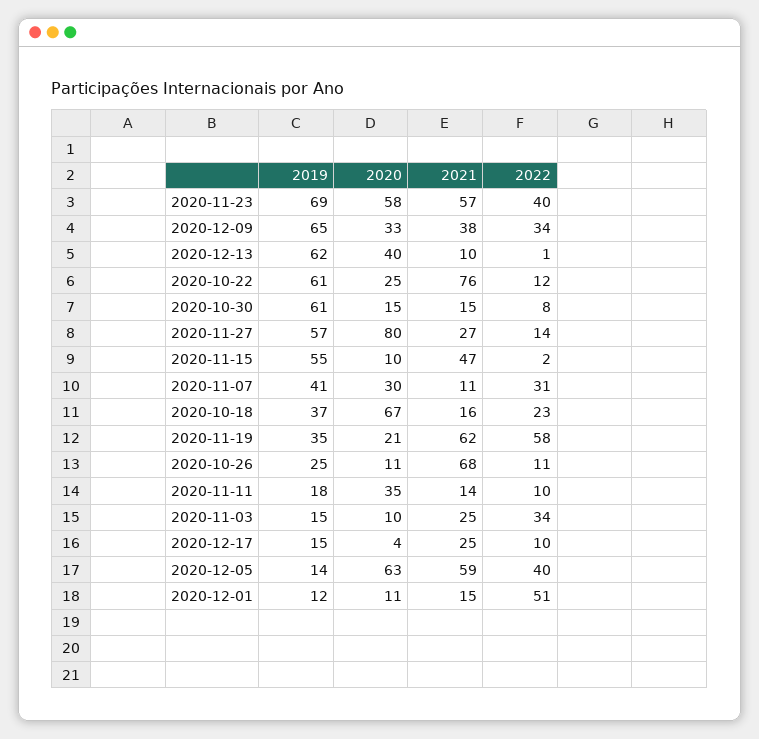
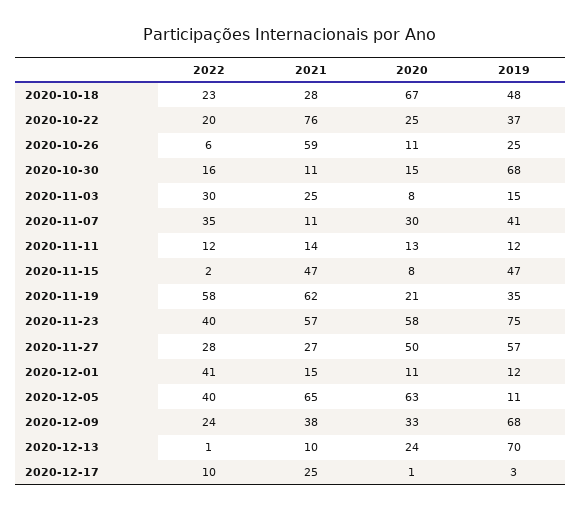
  {
    "2019": {
-     "2020-11-23": 69,
+     "2020-11-23": 75,
-     "2020-12-09": 65,
+     "2020-12-09": 68,
-     "2020-12-13": 62,
+     "2020-12-13": 70,
-     "2020-10-22": 61,
+     "2020-10-22": 37,
-     "2020-10-30": 61,
+     "2020-10-30": 68,
      "2020-11-27": 57,
-     "2020-11-15": 55,
+     "2020-11-15": 47,
      "2020-11-07": 41,
-     "2020-10-18": 37,
+     "2020-10-18": 48,
      "2020-11-19": 35,
      "2020-10-26": 25,
-     "2020-11-11": 18,
+     "2020-11-11": 12,
      "2020-11-03": 15,
-     "2020-12-17": 15,
+     "2020-12-17": 3,
-     "2020-12-05": 14,
+     "2020-12-05": 11,
      "2020-12-01": 12
    },
    "2020": {
      "2020-11-23": 58,
      "2020-12-09": 33,
-     "2020-12-13": 40,
+     "2020-12-13": 24,
      "2020-10-22": 25,
      "2020-10-30": 15,
-     "2020-11-27": 80,
+     "2020-11-27": 50,
-     "2020-11-15": 10,
+     "2020-11-15": 8,
      "2020-11-07": 30,
      "2020-10-18": 67,
      "2020-11-19": 21,
      "2020-10-26": 11,
-     "2020-11-11": 35,
+     "2020-11-11": 13,
-     "2020-11-03": 10,
+     "2020-11-03": 8,
-     "2020-12-17": 4,
+     "2020-12-17": 1,
      "2020-12-05": 63,
      "2020-12-01": 11
    },
    "2021": {
      "2020-11-23": 57,
      "2020-12-09": 38,
      "2020-12-13": 10,
      "2020-10-22": 76,
-     "2020-10-30": 15,
+     "2020-10-30": 11,
      "2020-11-27": 27,
      "2020-11-15": 47,
      "2020-11-07": 11,
-     "2020-10-18": 16,
+     "2020-10-18": 28,
      "2020-11-19": 62,
-     "2020-10-26": 68,
+     "2020-10-26": 59,
      "2020-11-11": 14,
      "2020-11-03": 25,
      "2020-12-17": 25,
-     "2020-12-05": 59,
+     "2020-12-05": 65,
      "2020-12-01": 15
    },
    "2022": {
      "2020-11-23": 40,
-     "2020-12-09": 34,
+     "2020-12-09": 24,
      "2020-12-13": 1,
-     "2020-10-22": 12,
+     "2020-10-22": 20,
-     "2020-10-30": 8,
+     "2020-10-30": 16,
-     "2020-11-27": 14,
+     "2020-11-27": 28,
      "2020-11-15": 2,
-     "2020-11-07": 31,
+     "2020-11-07": 35,
      "2020-10-18": 23,
      "2020-11-19": 58,
-     "2020-10-26": 11,
+     "2020-10-26": 6,
-     "2020-11-11": 10,
+     "2020-11-11": 12,
-     "2020-11-03": 34,
+     "2020-11-03": 30,
      "2020-12-17": 10,
      "2020-12-05": 40,
-     "2020-12-01": 51
+     "2020-12-01": 41
    }
  }

